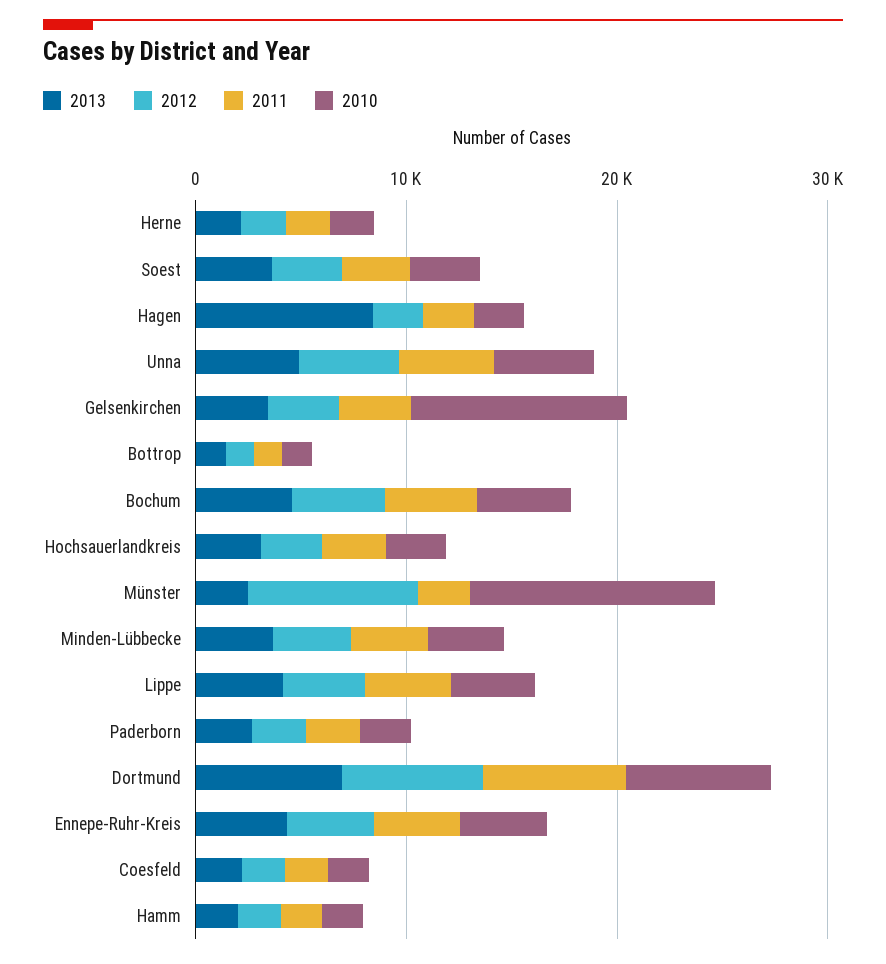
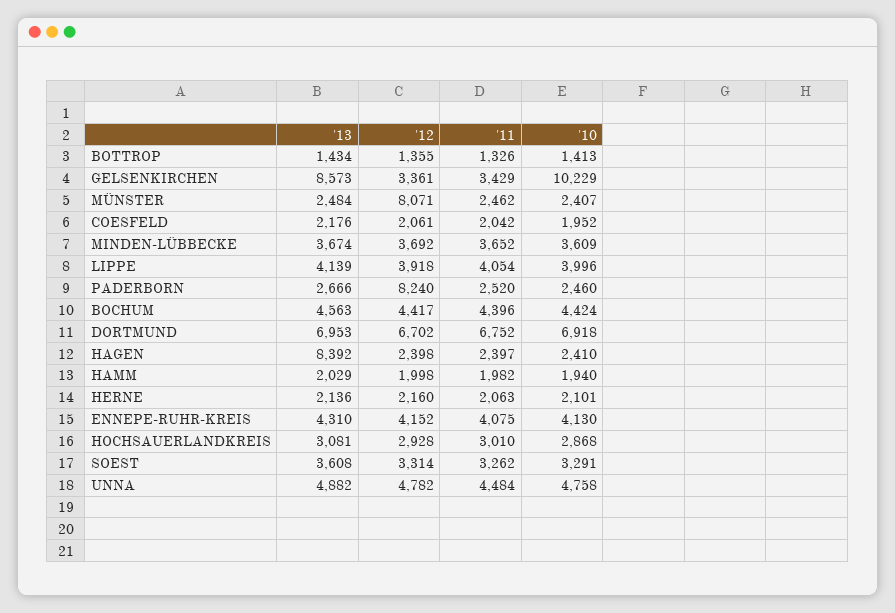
  {
    "2013": {
      "Herne": 2136,
      "Soest": 3608,
      "Hagen": 8392,
      "Unna": 4882,
-     "Gelsenkirchen": 4000,
+     "Gelsenkirchen": 8573,
      "Bottrop": 1434,
      "Bochum": 4563,
      "Hochsauerlandkreis": 3081,
      "Münster": 2484,
      "Minden-Lübbecke": 3674,
      "Lippe": 4139,
      "Paderborn": 2666,
      "Dortmund": 6953,
      "Ennepe-Ruhr-Kreis": 4310,
      "Coesfeld": 2176,
      "Hamm": 2029
    },
    "2012": {
      "Herne": 2160,
      "Soest": 3314,
      "Hagen": 2398,
      "Unna": 4782,
      "Gelsenkirchen": 3361,
      "Bottrop": 1355,
      "Bochum": 4417,
      "Hochsauerlandkreis": 2928,
      "Münster": 8071,
      "Minden-Lübbecke": 3692,
      "Lippe": 3918,
-     "Paderborn": 2000,
+     "Paderborn": 8240,
      "Dortmund": 6702,
      "Ennepe-Ruhr-Kreis": 4152,
      "Coesfeld": 2061,
      "Hamm": 1998
    },
    "2011": {
      "Herne": 2063,
      "Soest": 3262,
      "Hagen": 2397,
      "Unna": 4484,
      "Gelsenkirchen": 3429,
      "Bottrop": 1326,
      "Bochum": 4396,
      "Hochsauerlandkreis": 3010,
      "Münster": 2462,
      "Minden-Lübbecke": 3652,
      "Lippe": 4054,
      "Paderborn": 2520,
      "Dortmund": 6752,
      "Ennepe-Ruhr-Kreis": 4075,
      "Coesfeld": 2042,
      "Hamm": 1982
    },
    "2010": {
      "Herne": 2101,
      "Soest": 3291,
      "Hagen": 2410,
      "Unna": 4758,
      "Gelsenkirchen": 10229,
      "Bottrop": 1413,
      "Bochum": 4424,
      "Hochsauerlandkreis": 2868,
-     "Münster": 12000,
+     "Münster": 2407,
      "Minden-Lübbecke": 3609,
      "Lippe": 3996,
      "Paderborn": 2460,
      "Dortmund": 6918,
      "Ennepe-Ruhr-Kreis": 4130,
      "Coesfeld": 1952,
      "Hamm": 1940
    }
  }

